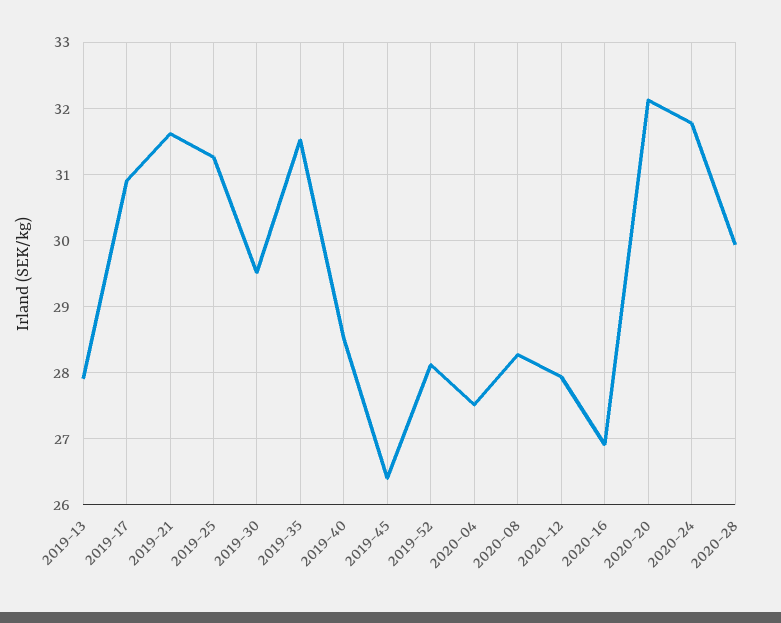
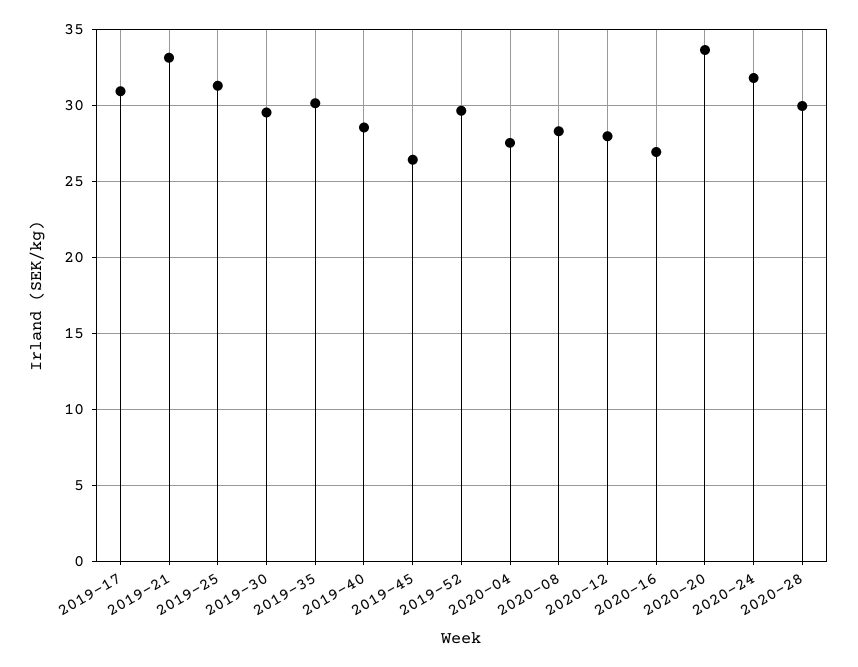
  {
-   "2019-13": 27.9,
    "2019-17": 30.9,
-   "2019-21": 31.6,
+   "2019-21": 33,
    "2019-25": 31.3,
    "2019-30": 29.5,
-   "2019-35": 31.5,
+   "2019-35": 30,
    "2019-40": 28.5,
    "2019-45": 26.4,
-   "2019-52": 28.1,
+   "2019-52": 29.5,
    "2020-04": 27.5,
    "2020-08": 28.3,
    "2020-12": 27.9,
    "2020-16": 26.9,
-   "2020-20": 32.1,
+   "2020-20": 33.5,
    "2020-24": 31.8,
    "2020-28": 29.9
  }

